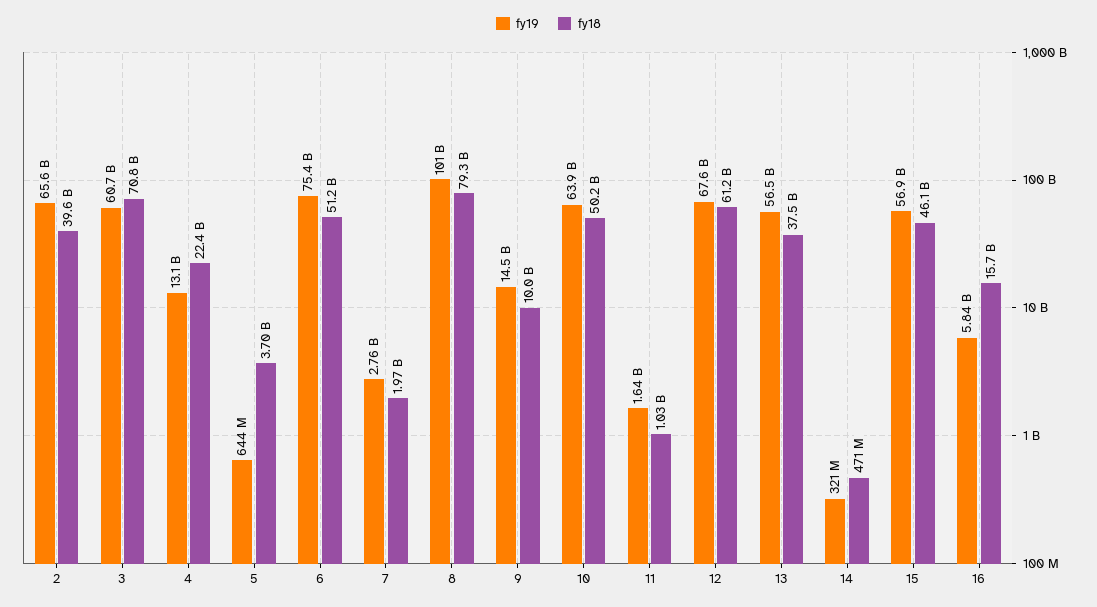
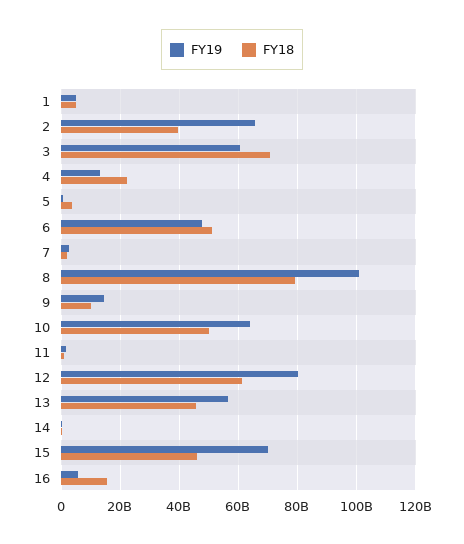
  {
    "fy19": {
      "2": 65600000000,
      "3": 60700000000,
      "4": 13100000000,
      "5": 644000000,
-     "6": 75400000000,
+     "6": 47500000000,
      "7": 2760000000,
      "8": 101000000000,
      "9": 14500000000,
      "10": 63900000000,
      "11": 1640000000,
-     "12": 67600000000,
+     "12": 80000000000,
      "13": 56500000000,
      "14": 321000000,
-     "15": 56900000000,
+     "15": 70000000000,
-     "16": 5840000000
+     "16": 5840000000,
+     "1": 5000000000
    },
    "fy18": {
      "2": 39600000000,
      "3": 70800000000,
      "4": 22400000000,
      "5": 3700000000,
      "6": 51200000000,
      "7": 1970000000,
      "8": 79300000000,
      "9": 10000000000,
      "10": 50200000000,
      "11": 1030000000,
      "12": 61200000000,
-     "13": 37500000000,
+     "13": 45000000000,
      "14": 471000000,
      "15": 46100000000,
-     "16": 15700000000
+     "16": 15700000000,
+     "1": 5000000000
    }
  }

